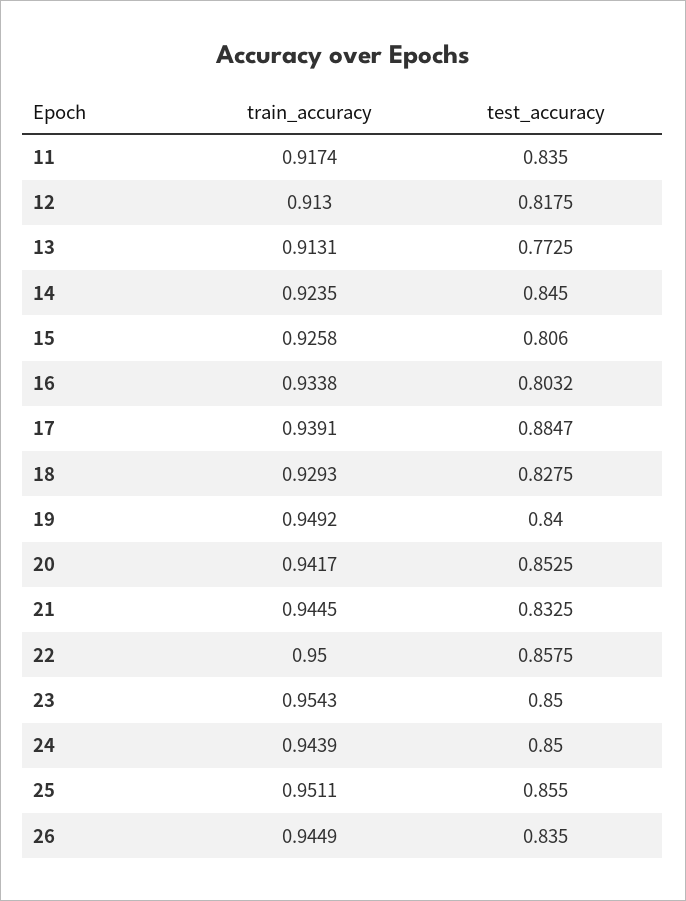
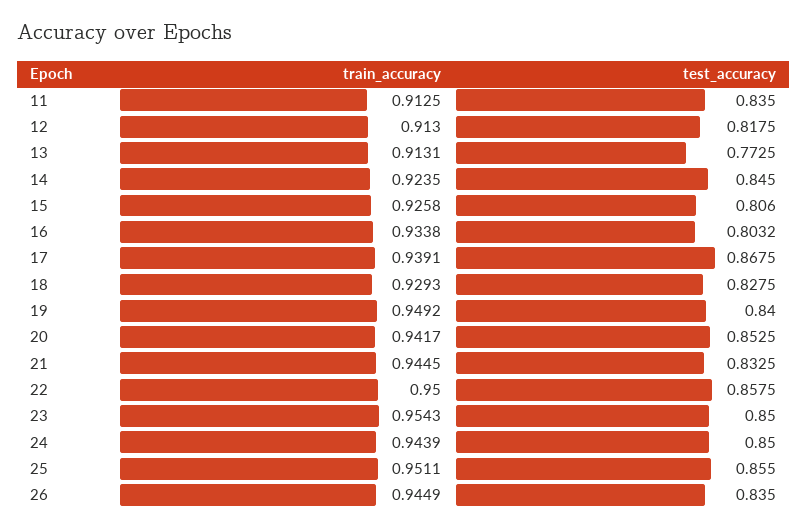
  {
    "train_accuracy": {
-     "11": 0.9174,
+     "11": 0.9125,
      "12": 0.913,
      "13": 0.9131,
      "14": 0.9235,
      "15": 0.9258,
      "16": 0.9338,
      "17": 0.9391,
      "18": 0.9293,
      "19": 0.9492,
      "20": 0.9417,
      "21": 0.9445,
      "22": 0.95,
      "23": 0.9543,
      "24": 0.9439,
      "25": 0.9511,
      "26": 0.9449
    },
    "test_accuracy": {
      "11": 0.835,
      "12": 0.8175,
      "13": 0.7725,
      "14": 0.845,
      "15": 0.806,
      "16": 0.8032,
-     "17": 0.8847,
+     "17": 0.8675,
      "18": 0.8275,
      "19": 0.84,
      "20": 0.8525,
      "21": 0.8325,
      "22": 0.8575,
      "23": 0.85,
      "24": 0.85,
      "25": 0.855,
      "26": 0.835
    }
  }

